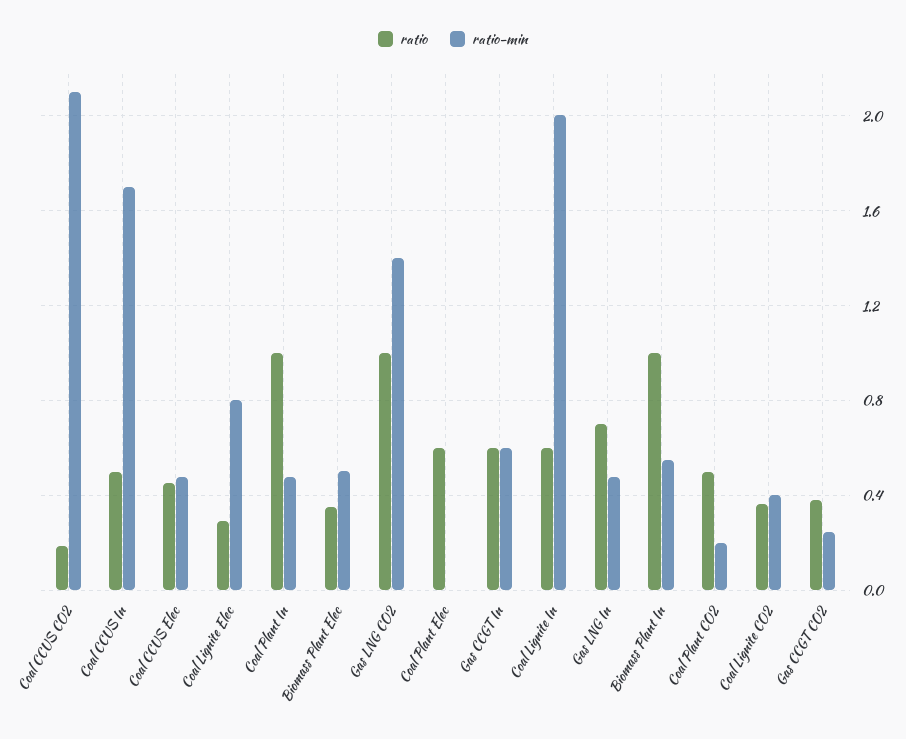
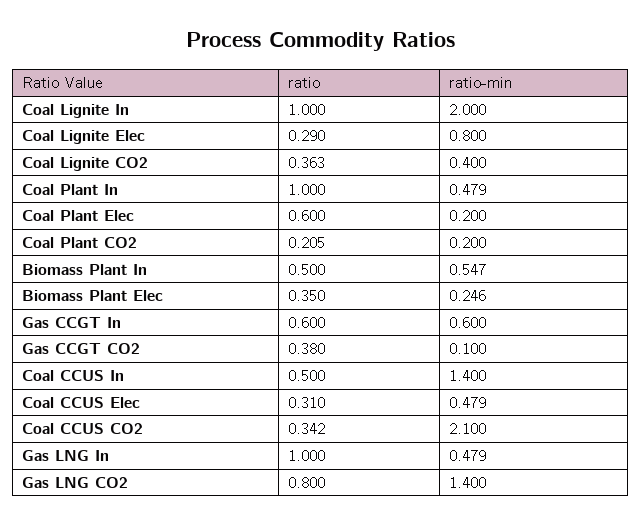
  {
    "ratio": {
-     "Coal CCUS CO2": 0.2,
+     "Coal CCUS CO2": 0.342,
      "Coal CCUS In": 0.5,
-     "Coal CCUS Elec": 0.45,
+     "Coal CCUS Elec": 0.31,
      "Coal Lignite Elec": 0.29,
      "Coal Plant In": 1,
      "Biomass Plant Elec": 0.35,
-     "Gas LNG CO2": 1,
+     "Gas LNG CO2": 0.8,
      "Coal Plant Elec": 0.6,
      "Gas CCGT In": 0.6,
-     "Coal Lignite In": 0.6,
+     "Coal Lignite In": 1,
-     "Gas LNG In": 0.7,
+     "Gas LNG In": 1,
-     "Biomass Plant In": 1,
+     "Biomass Plant In": 0.5,
-     "Coal Plant CO2": 0.5,
+     "Coal Plant CO2": 0.205,
      "Coal Lignite CO2": 0.363,
      "Gas CCGT CO2": 0.38
    },
    "ratio-min": {
      "Coal CCUS CO2": 2.1,
-     "Coal CCUS In": 1.7,
+     "Coal CCUS In": 1.4,
      "Coal CCUS Elec": 0.479,
      "Coal Lignite Elec": 0.8,
      "Coal Plant In": 0.479,
-     "Biomass Plant Elec": 0.5,
+     "Biomass Plant Elec": 0.246,
      "Gas LNG CO2": 1.4,
-     "Coal Plant Elec": 0,
+     "Coal Plant Elec": 0.2,
      "Gas CCGT In": 0.6,
      "Coal Lignite In": 2,
      "Gas LNG In": 0.479,
      "Biomass Plant In": 0.547,
      "Coal Plant CO2": 0.2,
      "Coal Lignite CO2": 0.4,
-     "Gas CCGT CO2": 0.25
+     "Gas CCGT CO2": 0.1
    }
  }

